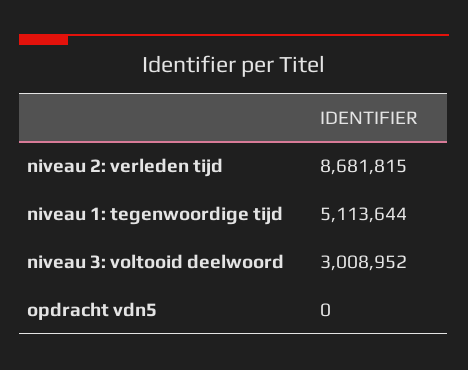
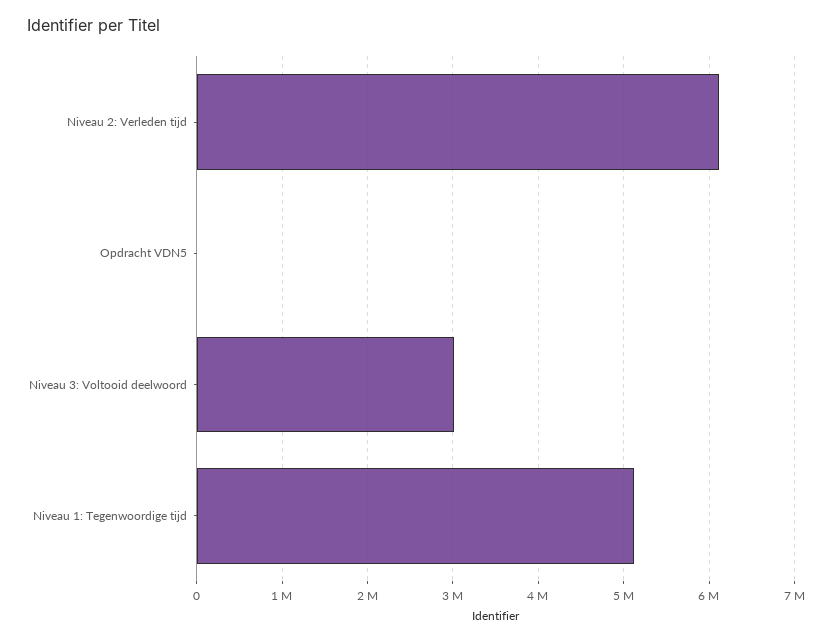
  {
-   "niveau 2: verleden tijd": 8681815,
+   "niveau 2: verleden tijd": 6100000,
    "niveau 1: tegenwoordige tijd": 5113644,
    "niveau 3: voltooid deelwoord": 3008952,
    "opdracht vdn5": 0
  }

